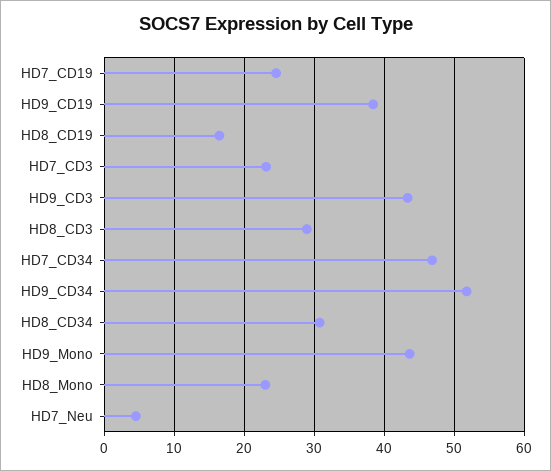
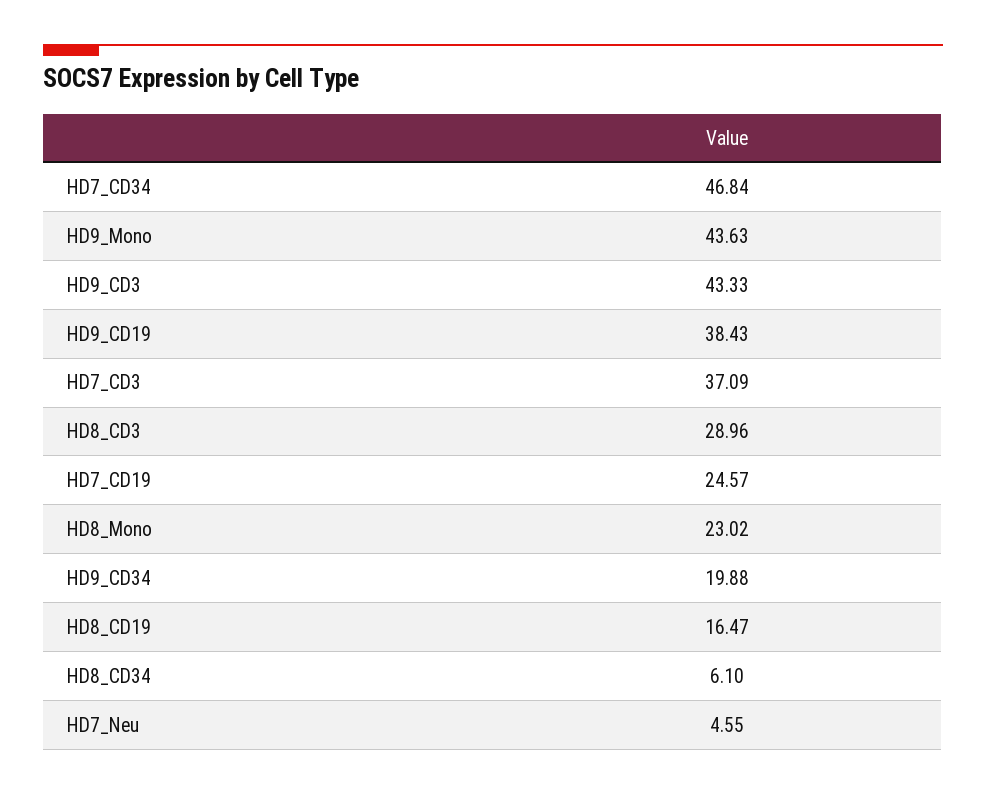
  {
    "HD7_CD19": 24.57,
    "HD9_CD19": 38.43,
    "HD8_CD19": 16.47,
-   "HD7_CD3": 23,
+   "HD7_CD3": 37.09,
    "HD9_CD3": 43.33,
    "HD8_CD3": 28.96,
    "HD7_CD34": 46.84,
-   "HD9_CD34": 52,
+   "HD9_CD34": 19.88,
-   "HD8_CD34": 31,
+   "HD8_CD34": 6.1,
    "HD9_Mono": 43.63,
    "HD8_Mono": 23.02,
    "HD7_Neu": 4.55
  }

